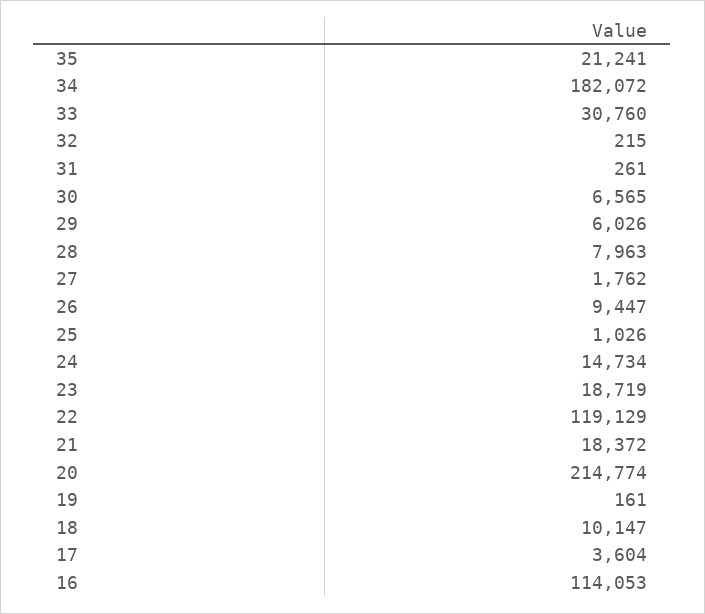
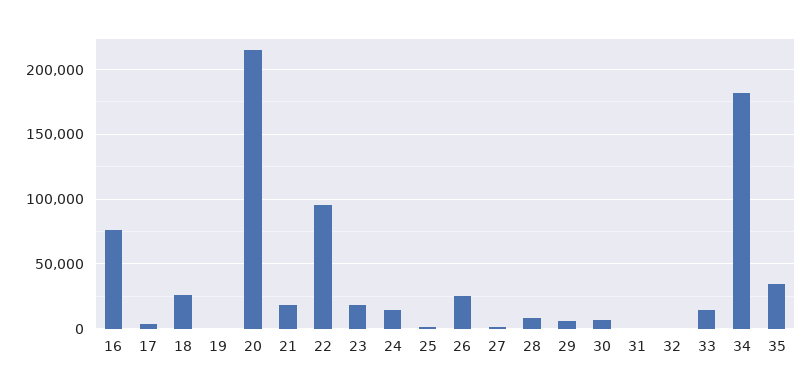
  {
-   "35": 21241,
+   "35": 35000,
    "34": 182072,
-   "33": 30760,
+   "33": 15000,
    "32": 215,
    "31": 261,
    "30": 6565,
    "29": 6026,
    "28": 7963,
    "27": 1762,
-   "26": 9447,
+   "26": 25000,
    "25": 1026,
    "24": 14734,
    "23": 18719,
-   "22": 119129,
+   "22": 95000,
    "21": 18372,
    "20": 214774,
    "19": 161,
-   "18": 10147,
+   "18": 25000,
    "17": 3604,
-   "16": 114053
+   "16": 75000
  }

